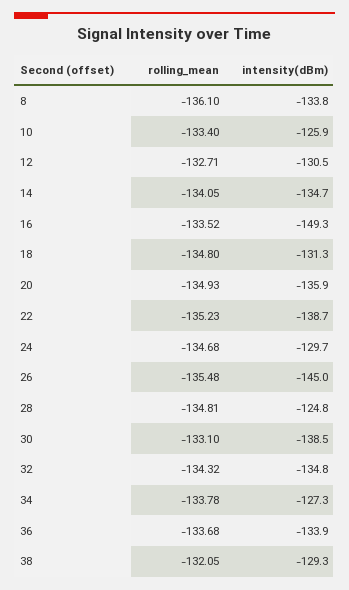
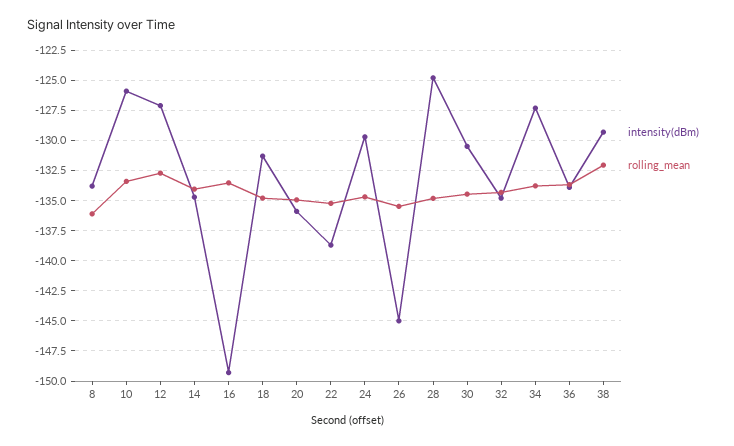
  {
    "rolling_mean": {
      "8": -136.1,
      "10": -133.4,
      "12": -132.71,
      "14": -134.05,
      "16": -133.52,
      "18": -134.8,
      "20": -134.93,
      "22": -135.23,
      "24": -134.68,
      "26": -135.48,
      "28": -134.81,
-     "30": -133.1,
+     "30": -134.5,
      "32": -134.32,
      "34": -133.78,
      "36": -133.68,
      "38": -132.05
    },
    "intensity(dBm)": {
      "8": -133.8,
      "10": -125.9,
-     "12": -130.5,
+     "12": -127,
      "14": -134.7,
      "16": -149.3,
      "18": -131.3,
      "20": -135.9,
      "22": -138.7,
      "24": -129.7,
      "26": -145,
      "28": -124.8,
-     "30": -138.5,
+     "30": -130.5,
      "32": -134.8,
      "34": -127.3,
      "36": -133.9,
      "38": -129.3
    }
  }

